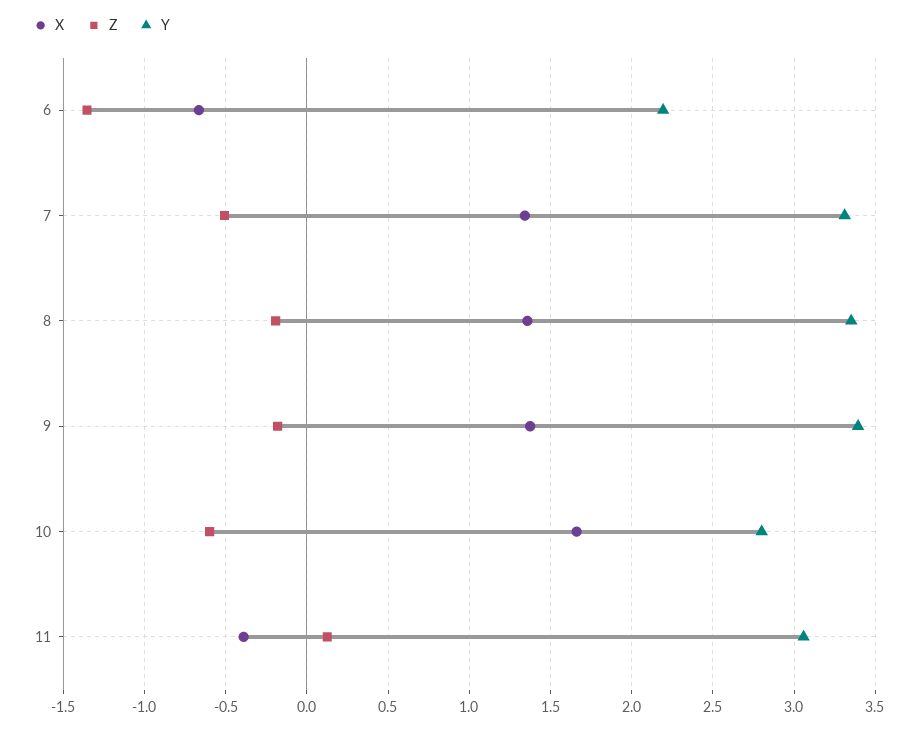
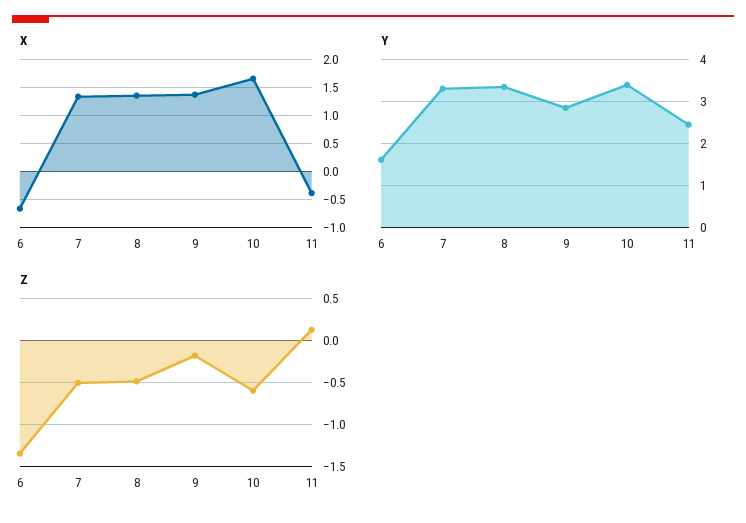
  {
    "X": {
      "6": -0.65,
      "7": 1.35,
      "8": 1.35,
      "9": 1.35,
      "10": 1.65,
      "11": -0.4
    },
    "Z": {
      "6": -1.35,
      "7": -0.5,
-     "8": -0.2,
+     "8": -0.5,
      "9": -0.2,
      "10": -0.6,
      "11": 0.15
    },
    "Y": {
-     "6": 2.2,
+     "6": 1.6,
      "7": 3.3,
      "8": 3.35,
-     "9": 3.4,
+     "9": 2.8,
-     "10": 2.8,
+     "10": 3.4,
-     "11": 3.05
+     "11": 2.4
    }
  }

